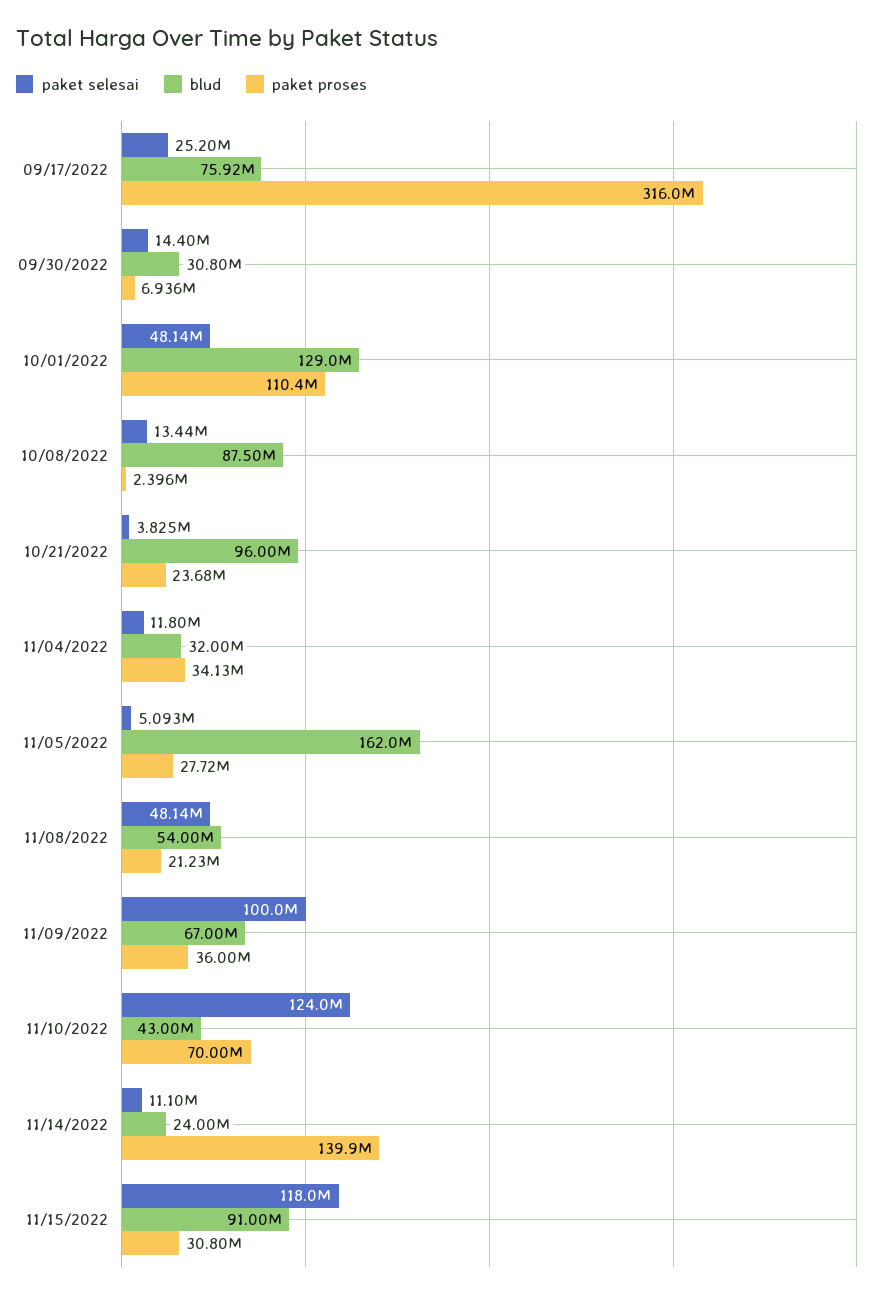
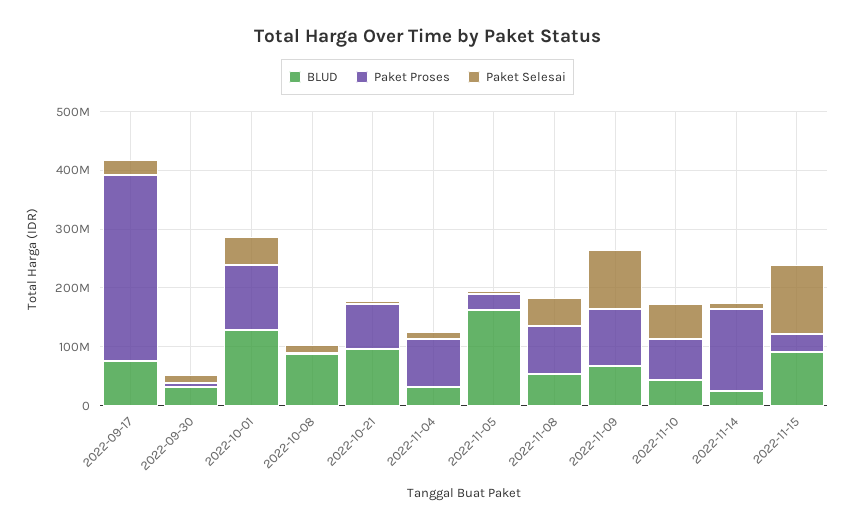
  {
    "paket selesai": {
      "09/17/2022": 25200000,
      "09/30/2022": 14400000,
      "10/01/2022": 48140000,
      "10/08/2022": 13440000,
      "10/21/2022": 3825000,
      "11/04/2022": 11800000,
      "11/05/2022": 5093000,
      "11/08/2022": 48140000,
      "11/09/2022": 100000000,
-     "11/10/2022": 124000000,
+     "11/10/2022": 60000000,
      "11/14/2022": 11100000,
      "11/15/2022": 118000000
    },
    "blud": {
      "09/17/2022": 75920000,
      "09/30/2022": 30800000,
      "10/01/2022": 129000000,
      "10/08/2022": 87500000,
      "10/21/2022": 96000000,
      "11/04/2022": 32000000,
      "11/05/2022": 162000000,
      "11/08/2022": 54000000,
      "11/09/2022": 67000000,
      "11/10/2022": 43000000,
      "11/14/2022": 24000000,
      "11/15/2022": 91000000
    },
    "paket proses": {
      "09/17/2022": 316000000,
      "09/30/2022": 6936000,
      "10/01/2022": 110400000,
      "10/08/2022": 2396000,
-     "10/21/2022": 23680000,
+     "10/21/2022": 80000000,
-     "11/04/2022": 34130000,
+     "11/04/2022": 80000000,
      "11/05/2022": 27720000,
-     "11/08/2022": 21230000,
+     "11/08/2022": 80000000,
-     "11/09/2022": 36000000,
+     "11/09/2022": 100000000,
      "11/10/2022": 70000000,
      "11/14/2022": 139900000,
      "11/15/2022": 30800000
    }
  }

